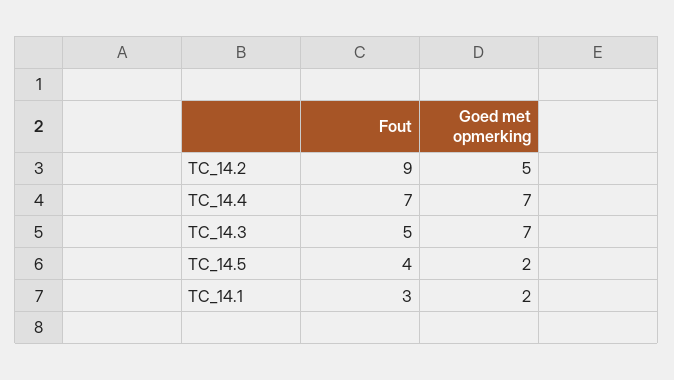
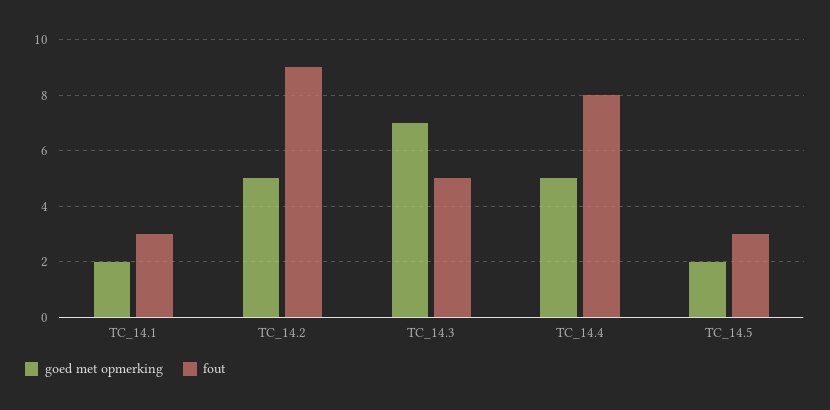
  {
    "Fout": {
      "TC_14.2": 9,
-     "TC_14.4": 7,
+     "TC_14.4": 8,
      "TC_14.3": 5,
-     "TC_14.5": 4,
+     "TC_14.5": 3,
      "TC_14.1": 3
    },
    "Goed met opmerking": {
      "TC_14.2": 5,
-     "TC_14.4": 7,
+     "TC_14.4": 5,
      "TC_14.3": 7,
      "TC_14.5": 2,
      "TC_14.1": 2
    }
  }

